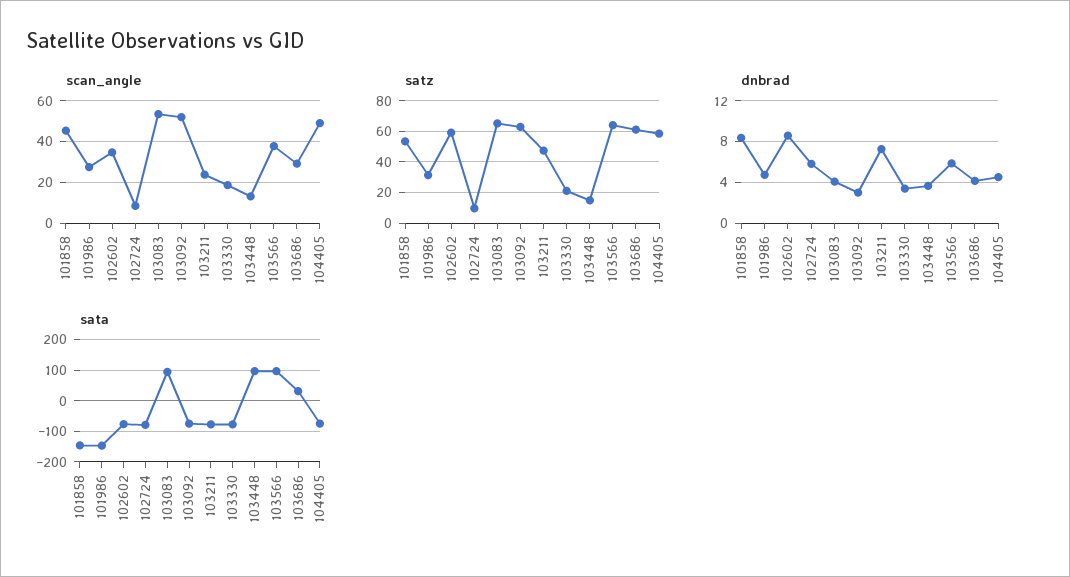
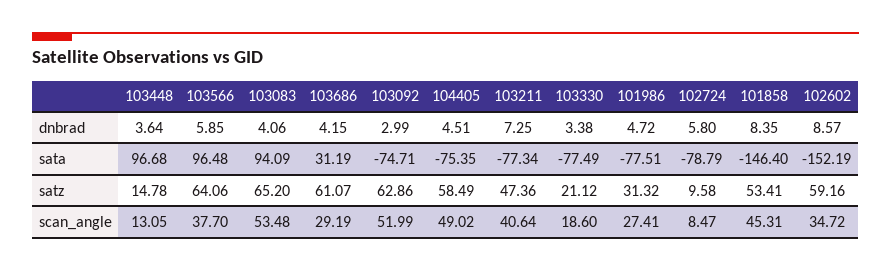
  {
    "scan_angle": {
      "101858": 45.31,
      "101986": 27.41,
      "102602": 34.72,
      "102724": 8.47,
      "103083": 53.48,
      "103092": 51.99,
-     "103211": 25,
+     "103211": 40.64,
      "103330": 18.6,
      "103448": 13.05,
      "103566": 37.7,
      "103686": 29.19,
      "104405": 49.02
    },
    "satz": {
      "101858": 53.41,
      "101986": 31.32,
      "102602": 59.16,
      "102724": 9.58,
      "103083": 65.2,
      "103092": 62.86,
      "103211": 47.36,
      "103330": 21.12,
      "103448": 14.78,
      "103566": 64.06,
      "103686": 61.07,
      "104405": 58.49
    },
    "dnbrad": {
      "101858": 8.35,
      "101986": 4.72,
      "102602": 8.57,
      "102724": 5.8,
      "103083": 4.06,
      "103092": 2.99,
      "103211": 7.25,
      "103330": 3.38,
      "103448": 3.64,
      "103566": 5.85,
      "103686": 4.15,
      "104405": 4.51
    },
    "sata": {
      "101858": -146.4,
-     "101986": -140,
+     "101986": -77.51,
-     "102602": -80,
+     "102602": -152.19,
      "102724": -78.79,
      "103083": 94.09,
      "103092": -74.71,
      "103211": -77.34,
      "103330": -77.49,
      "103448": 96.68,
      "103566": 96.48,
      "103686": 31.19,
      "104405": -75.35
    }
  }

